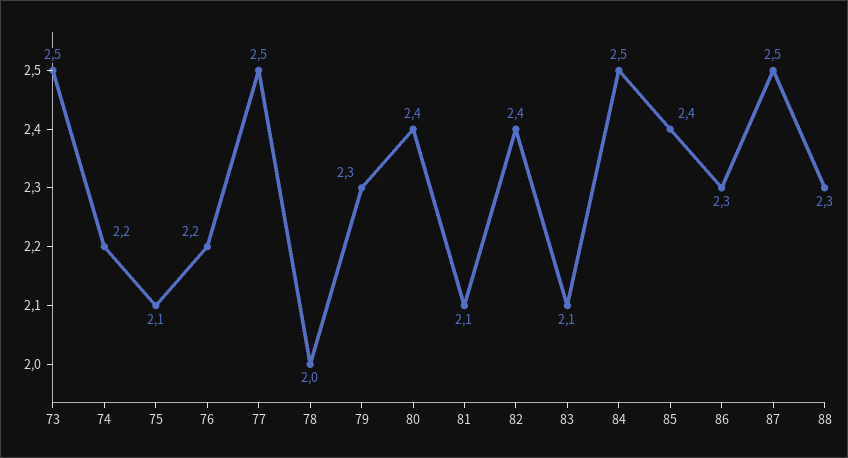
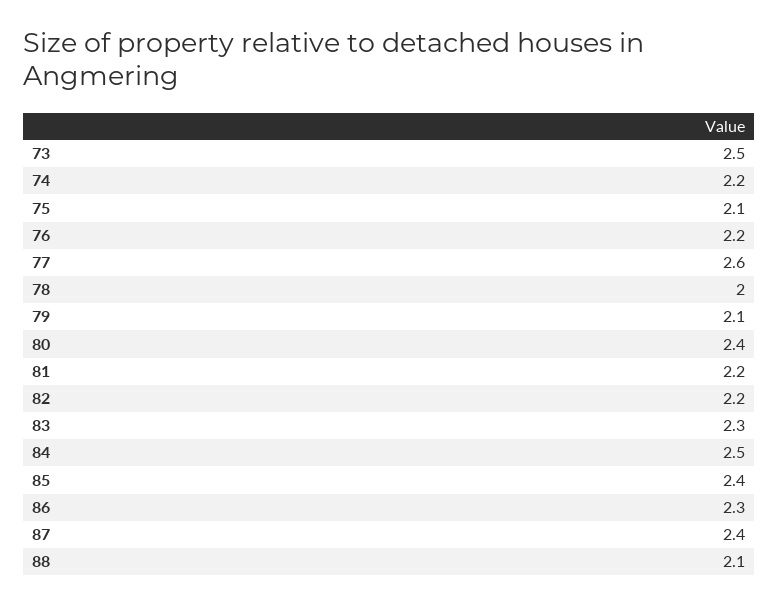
  {
    "73": 2.5,
    "74": 2.2,
    "75": 2.1,
    "76": 2.2,
-   "77": 2.5,
+   "77": 2.6,
    "78": 2,
-   "79": 2.3,
+   "79": 2.1,
    "80": 2.4,
-   "81": 2.1,
+   "81": 2.2,
-   "82": 2.4,
+   "82": 2.2,
-   "83": 2.1,
+   "83": 2.3,
    "84": 2.5,
    "85": 2.4,
    "86": 2.3,
-   "87": 2.5,
+   "87": 2.4,
-   "88": 2.3
+   "88": 2.1
  }

